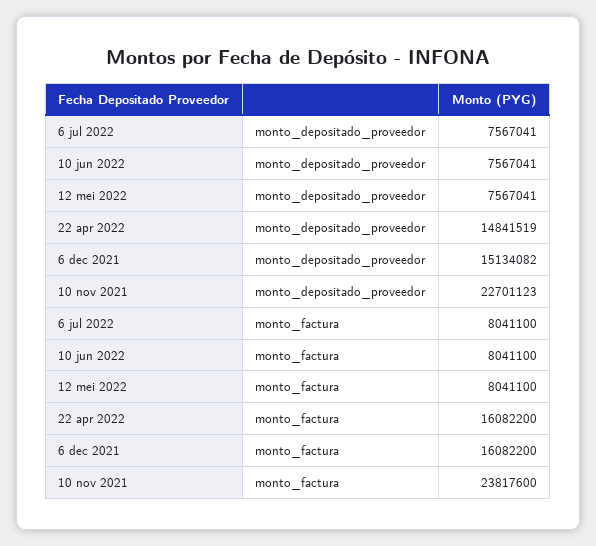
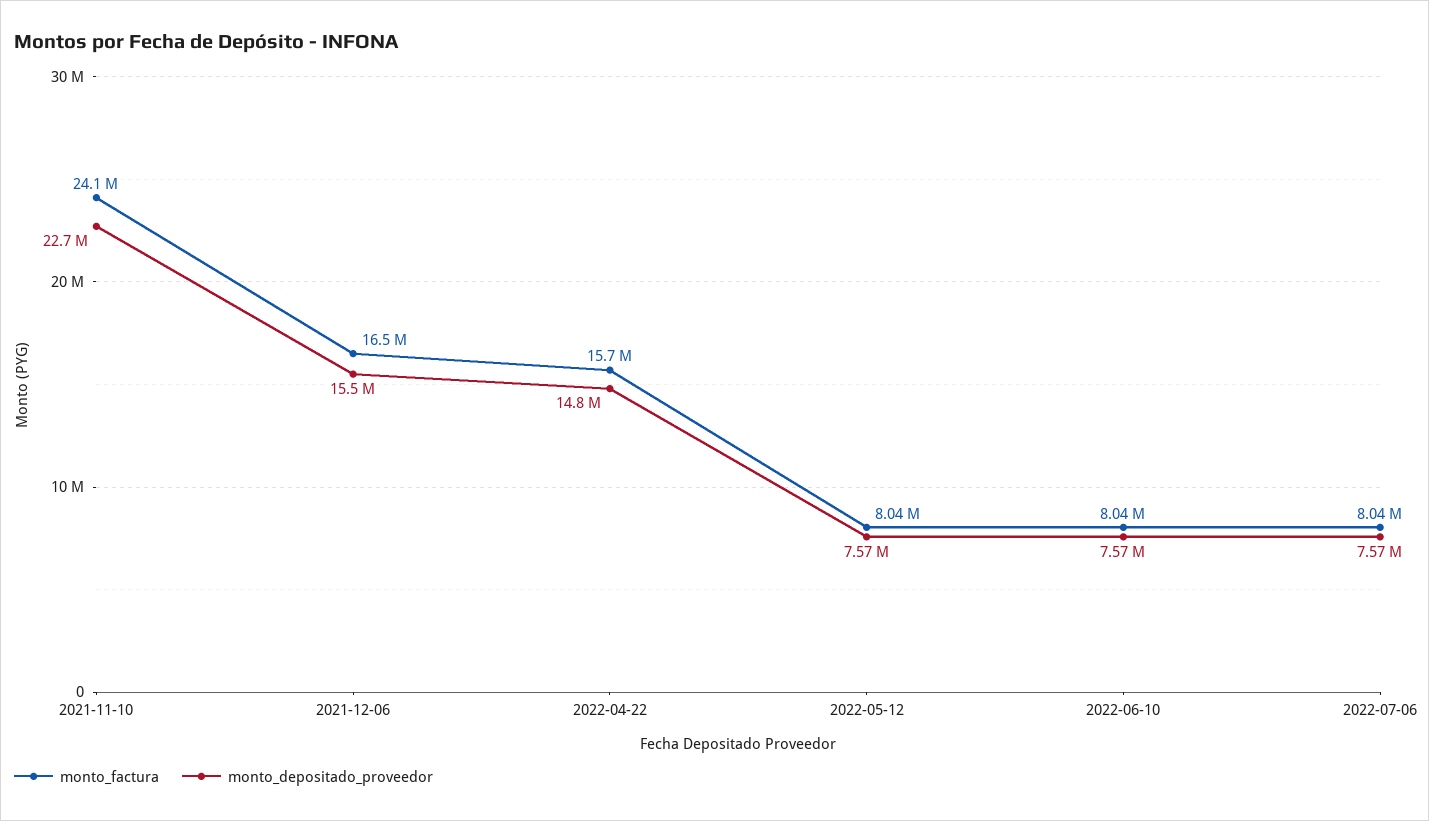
  {
    "monto_depositado_proveedor": {
      "6 jul 2022": 7567041,
      "10 jun 2022": 7567041,
      "12 mei 2022": 7567041,
      "22 apr 2022": 14841519,
-     "6 dec 2021": 15134082,
+     "6 dec 2021": 15500000,
      "10 nov 2021": 22701123
    },
    "monto_factura": {
      "6 jul 2022": 8041100,
      "10 jun 2022": 8041100,
      "12 mei 2022": 8041100,
-     "22 apr 2022": 16082200,
+     "22 apr 2022": 15700000,
-     "6 dec 2021": 16082200,
+     "6 dec 2021": 16500000,
-     "10 nov 2021": 23817600
+     "10 nov 2021": 24100000
    }
  }

